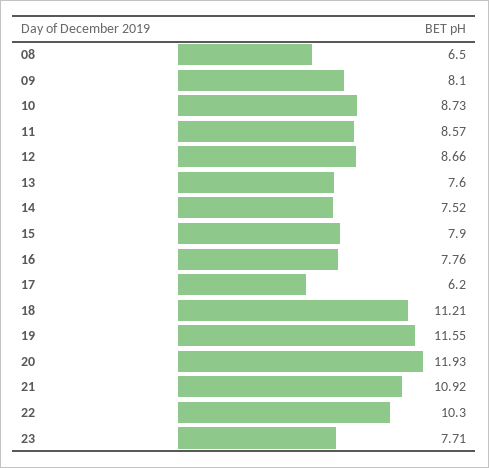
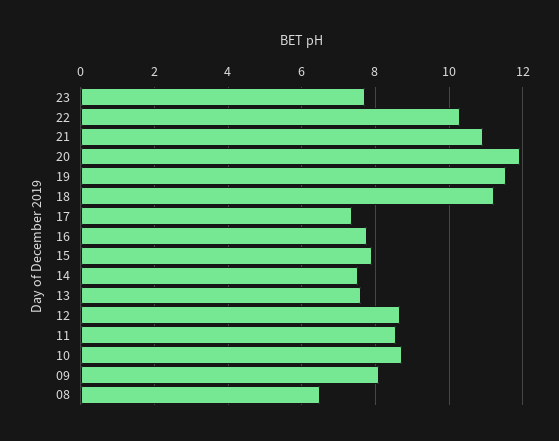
  {
    "08": 6.5,
    "09": 8.1,
    "10": 8.73,
    "11": 8.57,
    "12": 8.66,
    "13": 7.6,
    "14": 7.52,
    "15": 7.9,
    "16": 7.76,
-   "17": 6.2,
+   "17": 7.4,
    "18": 11.21,
    "19": 11.55,
    "20": 11.93,
    "21": 10.92,
    "22": 10.3,
    "23": 7.71
  }

